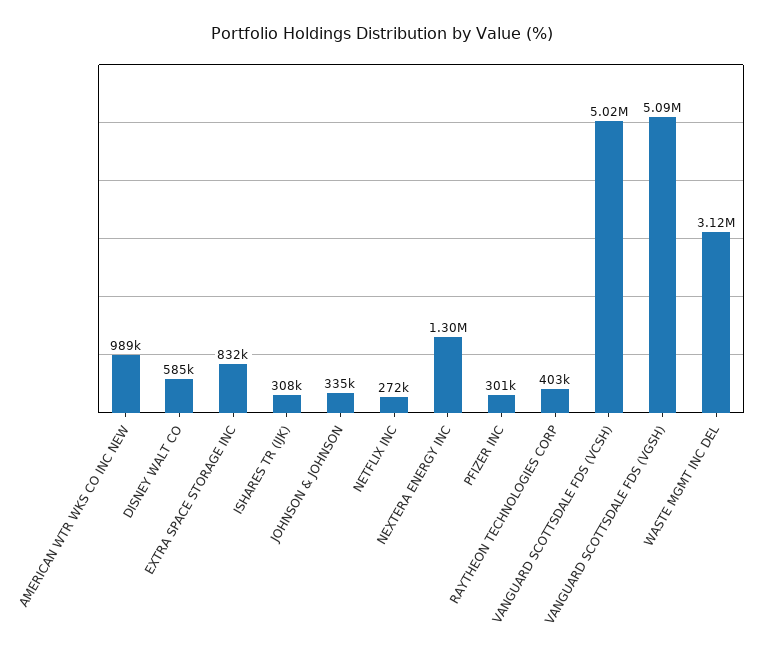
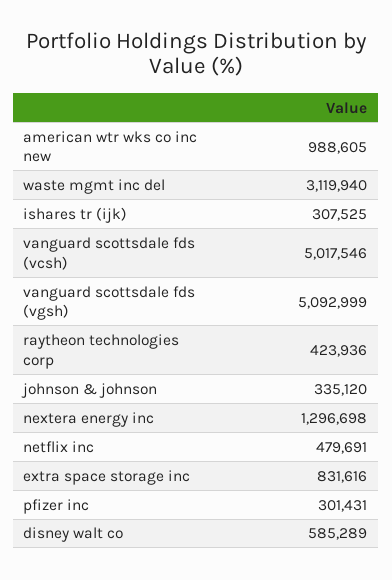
  {
    "AMERICAN WTR WKS CO INC NEW": 988605,
    "DISNEY WALT CO": 585289,
    "EXTRA SPACE STORAGE INC": 831616,
    "ISHARES TR (IJK)": 307525,
    "JOHNSON & JOHNSON": 335120,
-   "NETFLIX INC": 272000,
+   "NETFLIX INC": 479691,
    "NEXTERA ENERGY INC": 1296698,
    "PFIZER INC": 301431,
-   "RAYTHEON TECHNOLOGIES CORP": 403000,
+   "RAYTHEON TECHNOLOGIES CORP": 423936,
    "VANGUARD SCOTTSDALE FDS (VCSH)": 5017546,
    "VANGUARD SCOTTSDALE FDS (VGSH)": 5092999,
    "WASTE MGMT INC DEL": 3119940
  }

